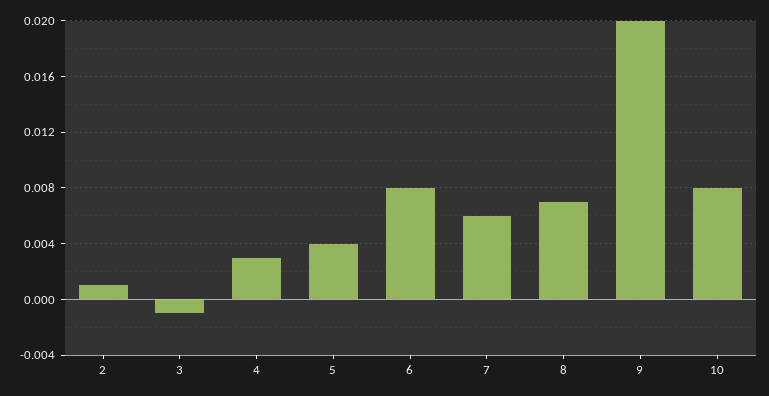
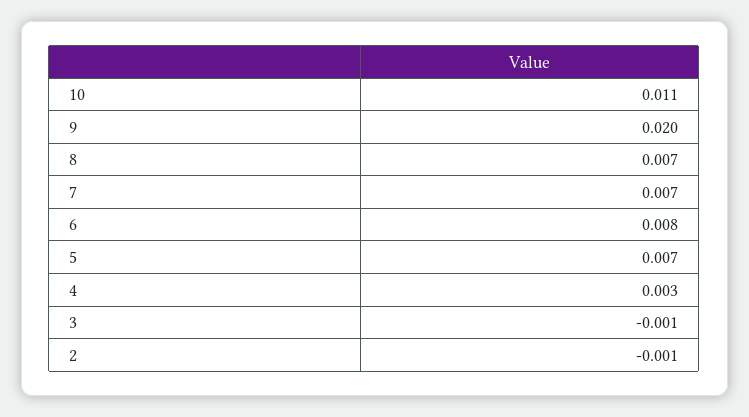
  {
-   "2": 0.001,
+   "2": -0.001,
    "3": -0.001,
    "4": 0.003,
-   "5": 0.004,
+   "5": 0.007,
    "6": 0.008,
-   "7": 0.006,
+   "7": 0.007,
    "8": 0.007,
    "9": 0.02,
-   "10": 0.008
+   "10": 0.011
  }

